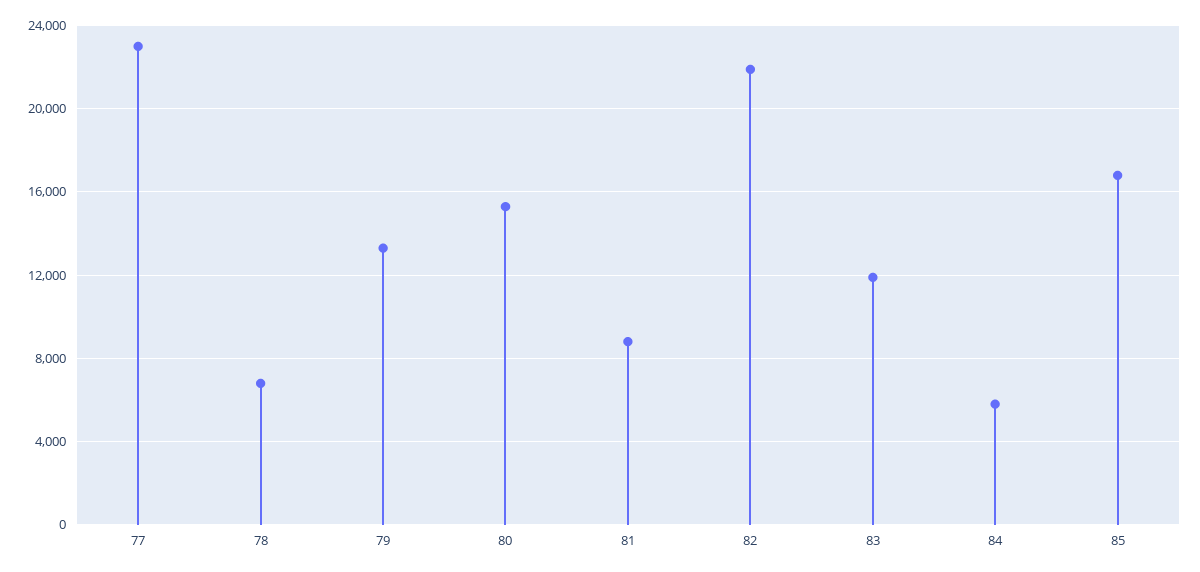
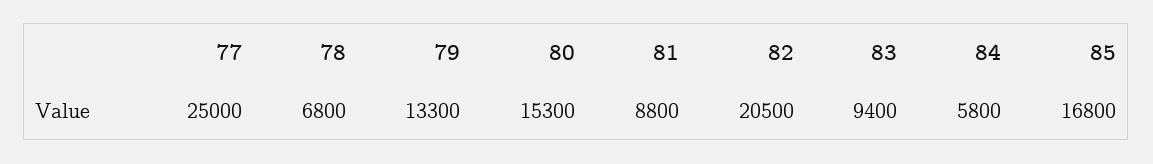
  {
-   "77": 23000,
+   "77": 25000,
    "78": 6800,
    "79": 13300,
    "80": 15300,
    "81": 8800,
-   "82": 22000,
+   "82": 20500,
-   "83": 12000,
+   "83": 9400,
    "84": 5800,
    "85": 16800
  }

